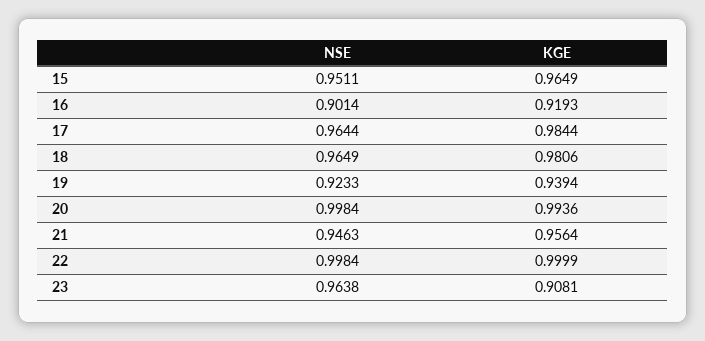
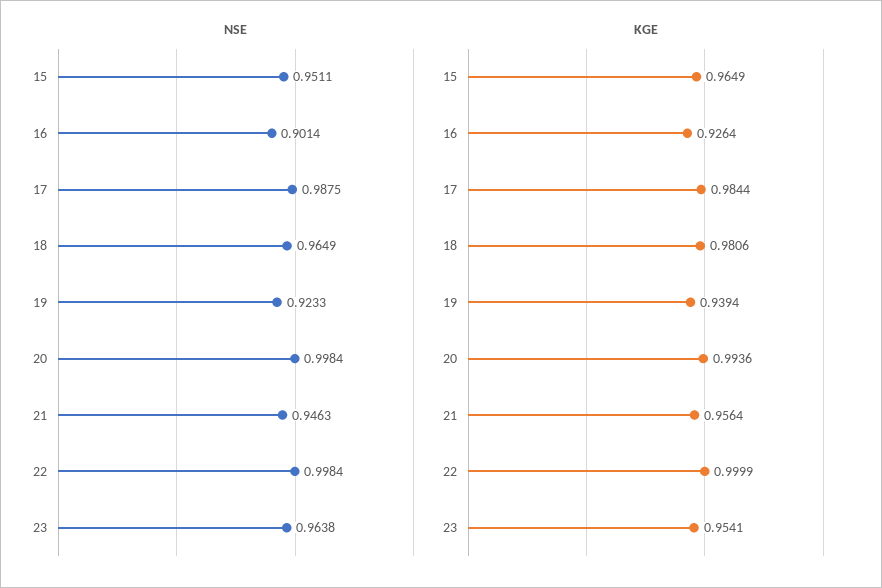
  {
    "NSE": {
      "15": 0.9511,
      "16": 0.9014,
-     "17": 0.9644,
+     "17": 0.9875,
      "18": 0.9649,
      "19": 0.9233,
      "20": 0.9984,
      "21": 0.9463,
      "22": 0.9984,
      "23": 0.9638
    },
    "KGE": {
      "15": 0.9649,
-     "16": 0.9193,
+     "16": 0.9264,
      "17": 0.9844,
      "18": 0.9806,
      "19": 0.9394,
      "20": 0.9936,
      "21": 0.9564,
      "22": 0.9999,
-     "23": 0.9081
+     "23": 0.9541
    }
  }

